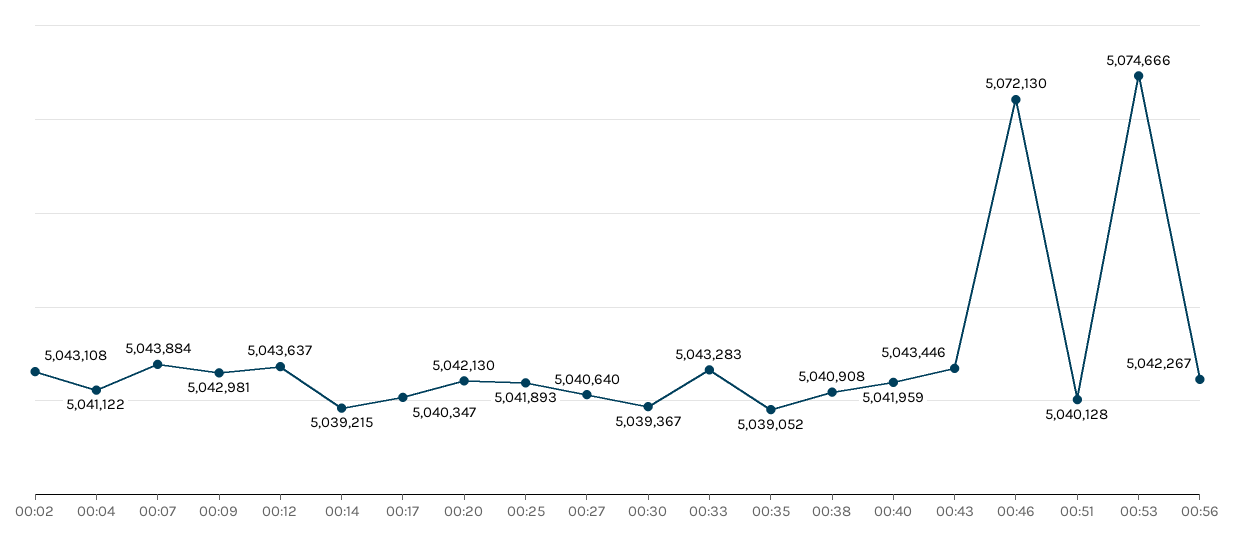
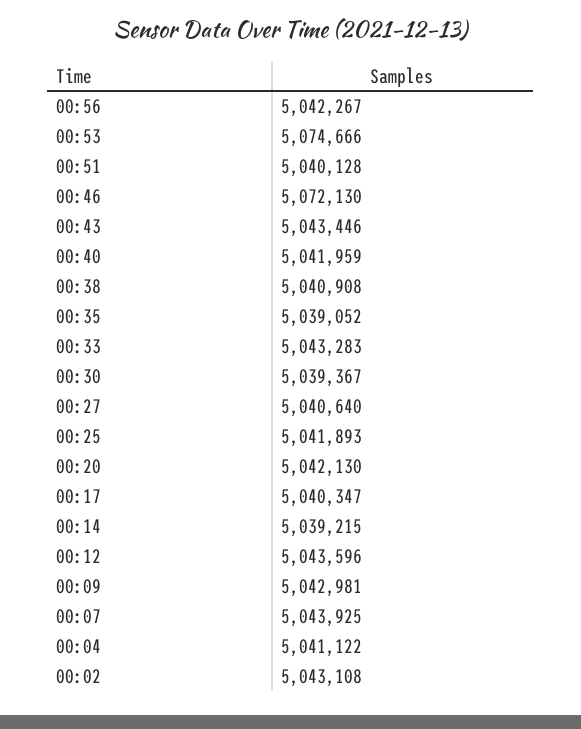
  {
    "00:02": 5043108,
    "00:04": 5041122,
-   "00:07": 5043884,
+   "00:07": 5043925,
    "00:09": 5042981,
-   "00:12": 5043637,
+   "00:12": 5043596,
    "00:14": 5039215,
    "00:17": 5040347,
    "00:20": 5042130,
    "00:25": 5041893,
    "00:27": 5040640,
    "00:30": 5039367,
    "00:33": 5043283,
    "00:35": 5039052,
    "00:38": 5040908,
    "00:40": 5041959,
    "00:43": 5043446,
    "00:46": 5072130,
    "00:51": 5040128,
    "00:53": 5074666,
    "00:56": 5042267
  }

